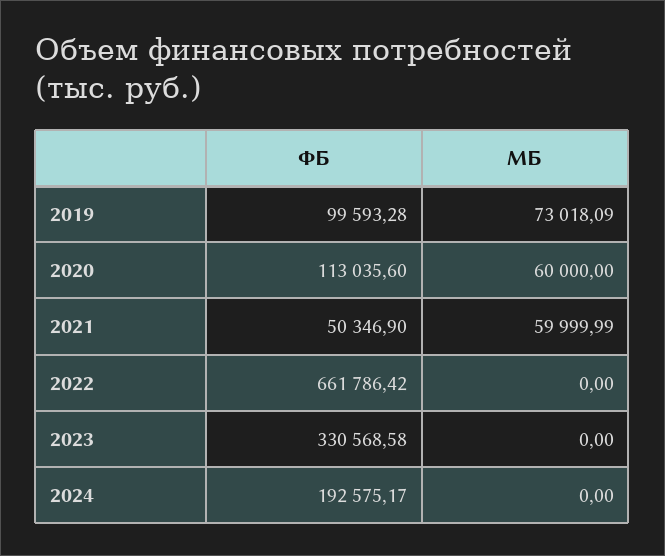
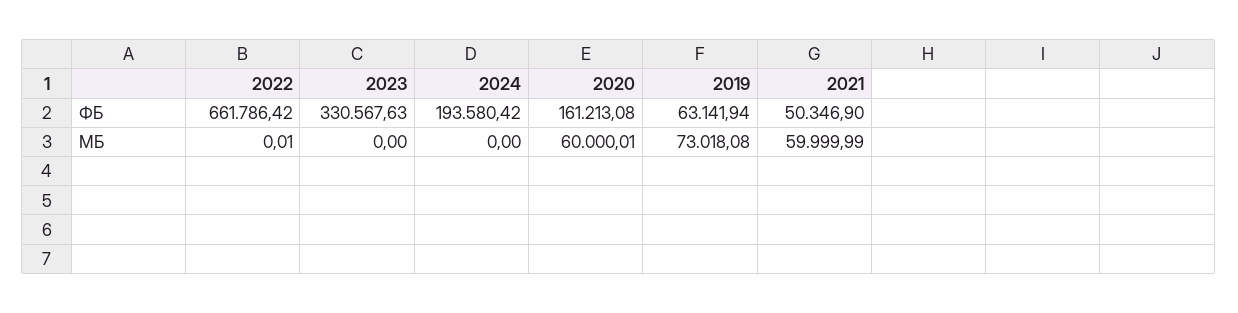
  {
    "ФБ": {
-     "2019": 99593.28,
+     "2019": 63141.94,
-     "2020": 113035.6,
+     "2020": 161213.08,
      "2021": 50346.9,
      "2022": 661786.42,
-     "2023": 330568.58,
+     "2023": 330567.63,
-     "2024": 192575.17
+     "2024": 193580.42
    },
    "МБ": {
-     "2019": 73018.09,
+     "2019": 73018.08,
-     "2020": 60000,
+     "2020": 60000.01,
      "2021": 59999.99,
-     "2022": 0,
+     "2022": 0.01,
      "2023": 0,
      "2024": 0
    }
  }

